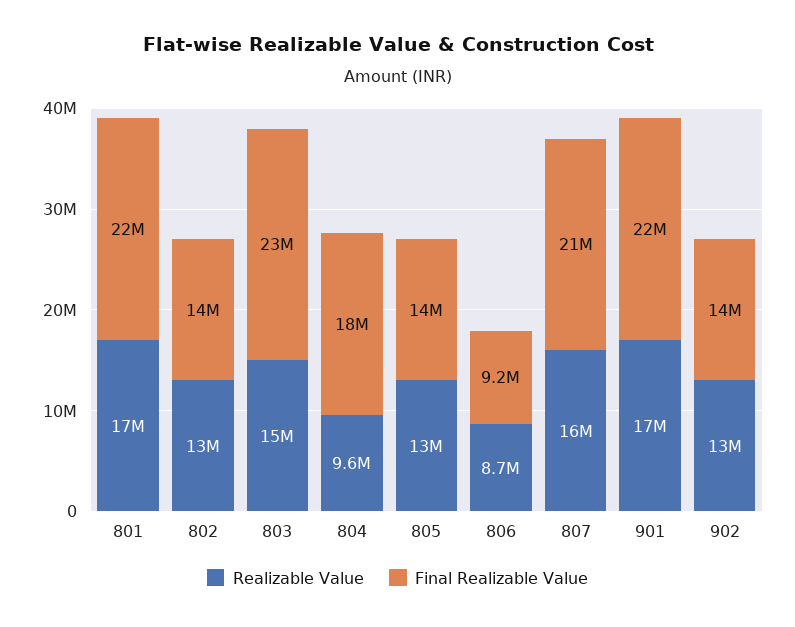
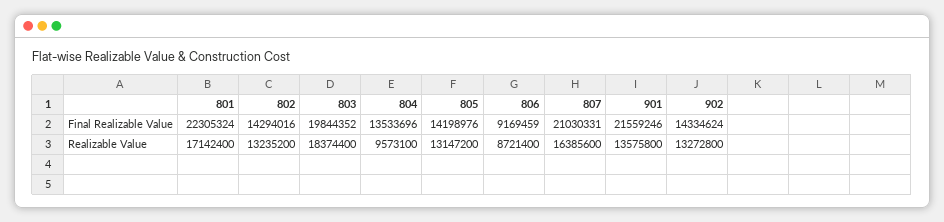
  {
    "Realizable Value": {
      "801": 17142400,
      "802": 13235200,
-     "803": 15000000,
+     "803": 18374400,
      "804": 9573100,
      "805": 13147200,
      "806": 8721400,
      "807": 16385600,
-     "901": 17000000,
+     "901": 13575800,
      "902": 13272800
    },
    "Final Realizable Value": {
      "801": 22305324,
      "802": 14294016,
-     "803": 23000000,
+     "803": 19844352,
-     "804": 18000000,
+     "804": 13533696,
      "805": 14198976,
      "806": 9169459,
      "807": 21030331,
      "901": 21559246,
      "902": 14334624
    }
  }

